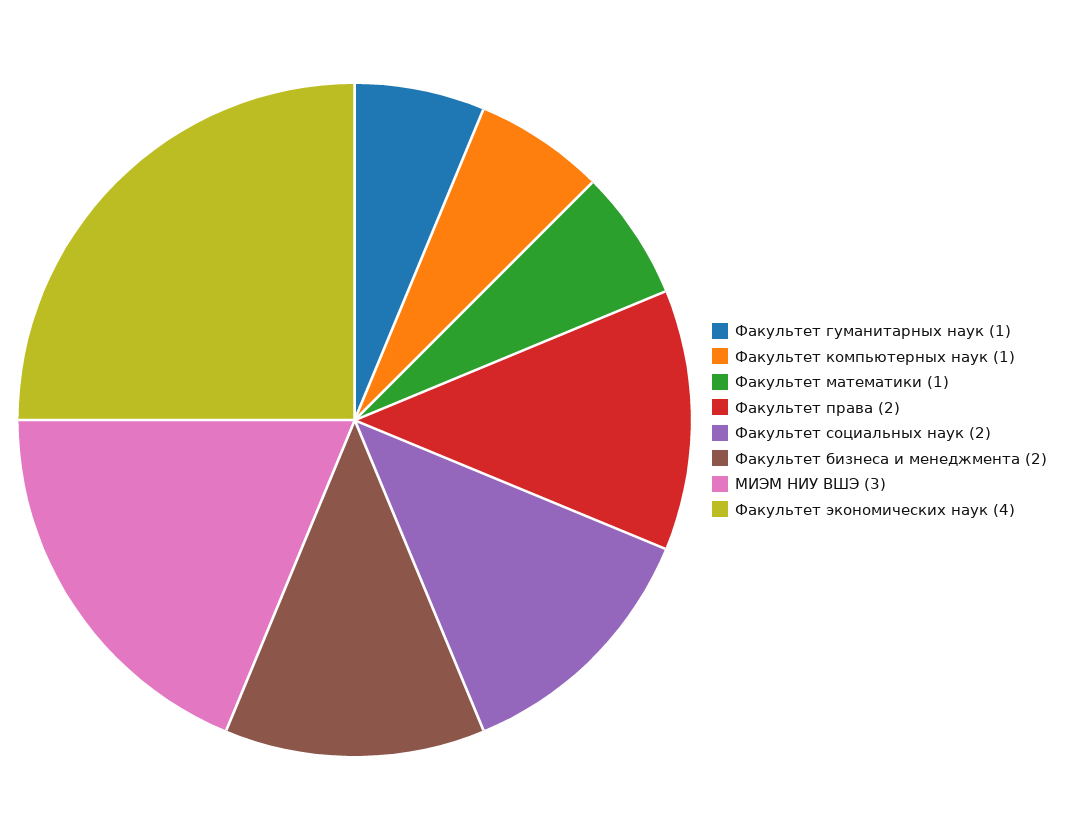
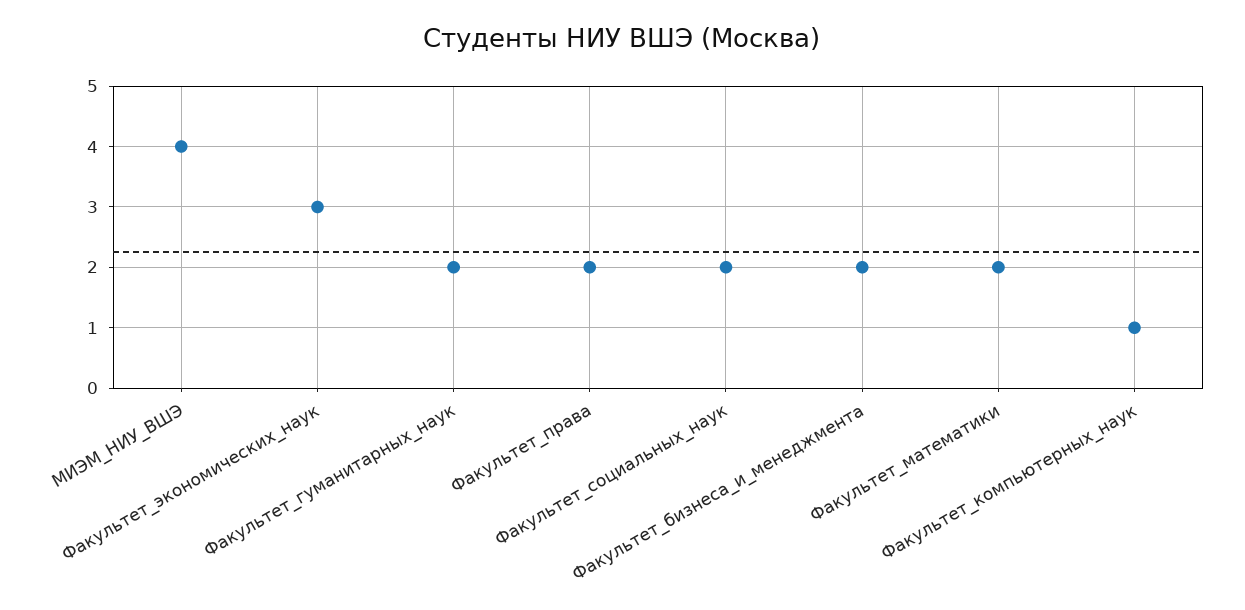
  {
-   "Факультет гуманитарных наук": 1,
+   "Факультет гуманитарных наук": 2,
    "Факультет компьютерных наук": 1,
-   "Факультет математики": 1,
+   "Факультет математики": 2,
    "Факультет права": 2,
    "Факультет социальных наук": 2,
    "Факультет бизнеса и менеджмента": 2,
-   "МИЭМ НИУ ВШЭ": 3,
+   "МИЭМ НИУ ВШЭ": 4,
-   "Факультет экономических наук": 4
+   "Факультет экономических наук": 3
  }

